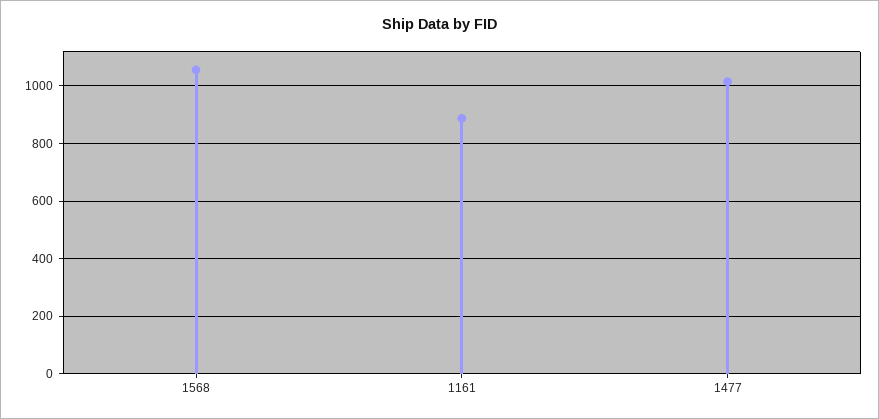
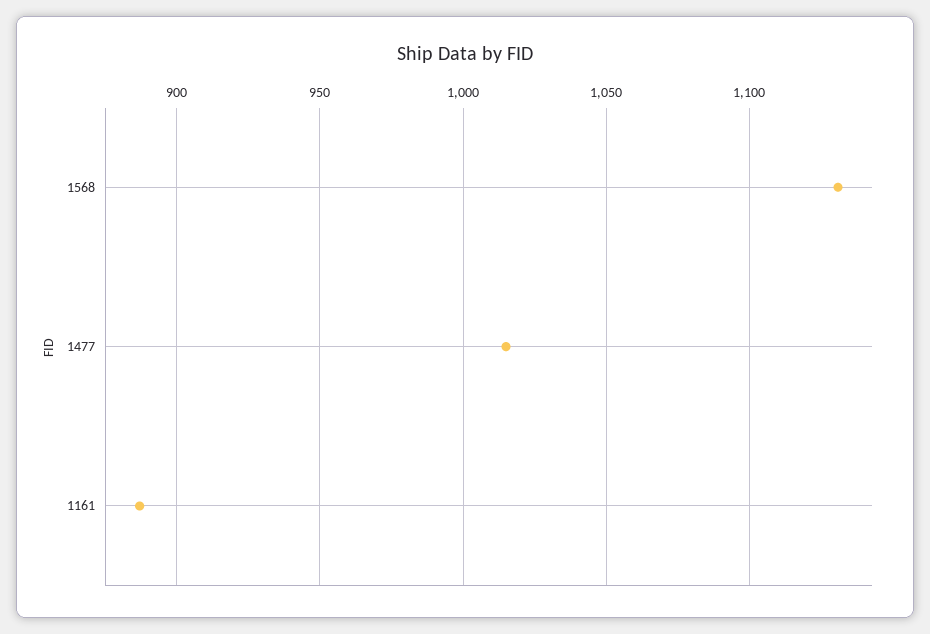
  {
-   "1568": 1050,
+   "1568": 1130,
    "1161": 885,
    "1477": 1015
  }

